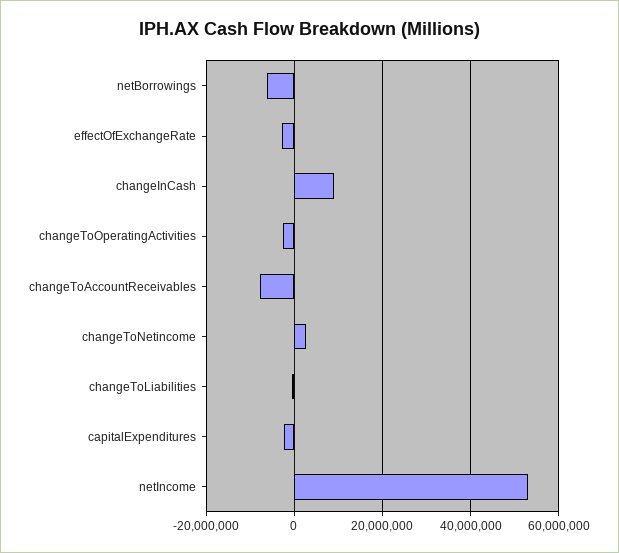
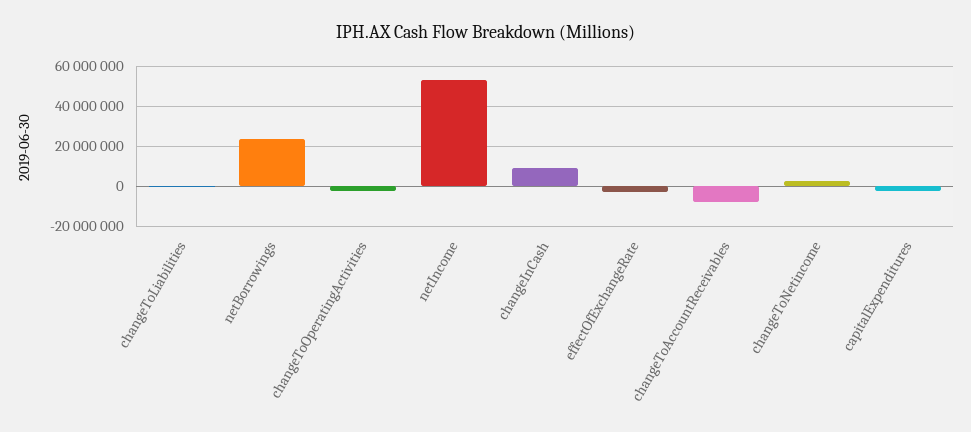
  {
-   "netBorrowings": -6000000,
+   "netBorrowings": 25000000,
    "effectOfExchangeRate": -2000000,
    "changeInCash": 10000000,
    "changeToOperatingActivities": -2000000,
    "changeToAccountReceivables": -8000000,
    "changeToNetincome": 2000000,
    "changeToLiabilities": 0,
    "capitalExpenditures": -2000000,
    "netIncome": 54000000
  }

